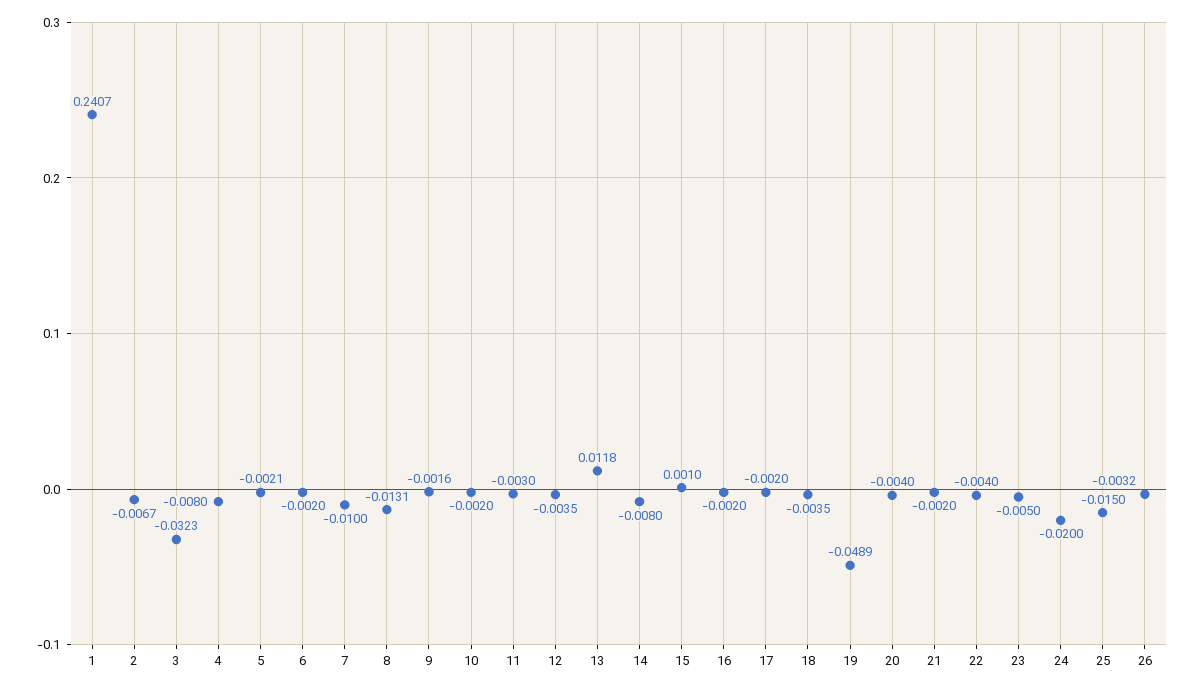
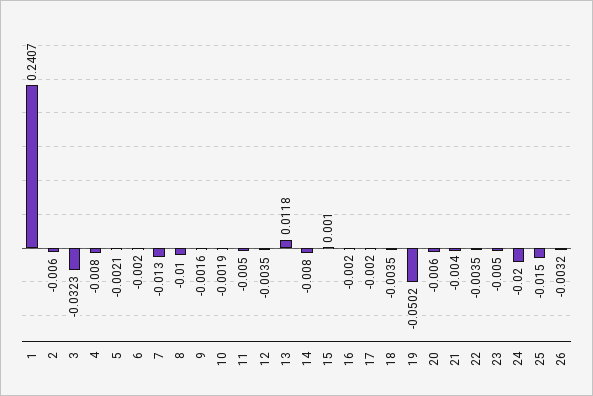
  {
    "1": 0.2407,
-   "2": -0.0067,
+   "2": -0.006,
    "3": -0.0323,
    "4": -0.008,
    "5": -0.0021,
    "6": -0.002,
-   "7": -0.01,
+   "7": -0.013,
-   "8": -0.0131,
+   "8": -0.01,
    "9": -0.0016,
-   "10": -0.002,
+   "10": -0.0019,
-   "11": -0.003,
+   "11": -0.005,
    "12": -0.0035,
    "13": 0.0118,
    "14": -0.008,
    "15": 0.001,
    "16": -0.002,
    "17": -0.002,
    "18": -0.0035,
-   "19": -0.0489,
+   "19": -0.0502,
-   "20": -0.004,
+   "20": -0.006,
-   "21": -0.002,
+   "21": -0.004,
-   "22": -0.004,
+   "22": -0.0035,
    "23": -0.005,
    "24": -0.02,
    "25": -0.015,
    "26": -0.0032
  }

